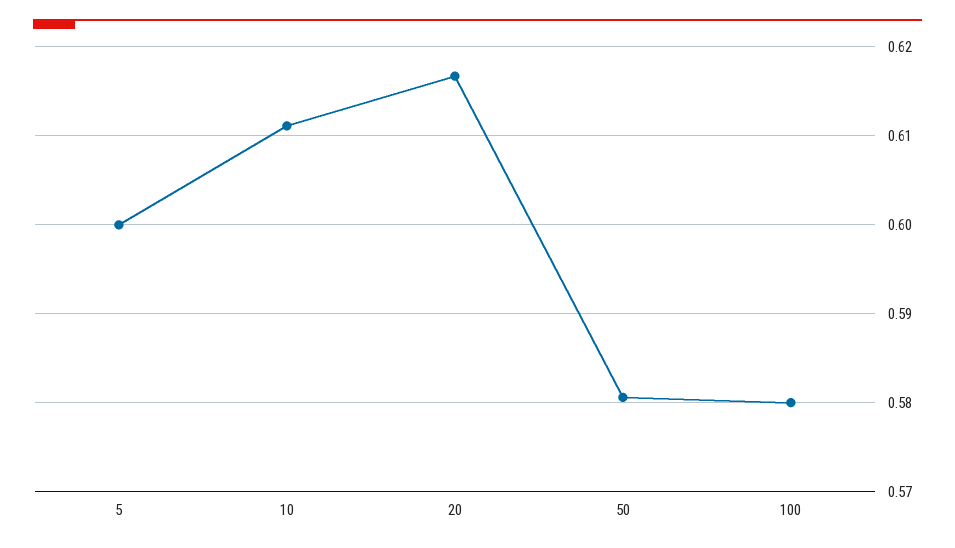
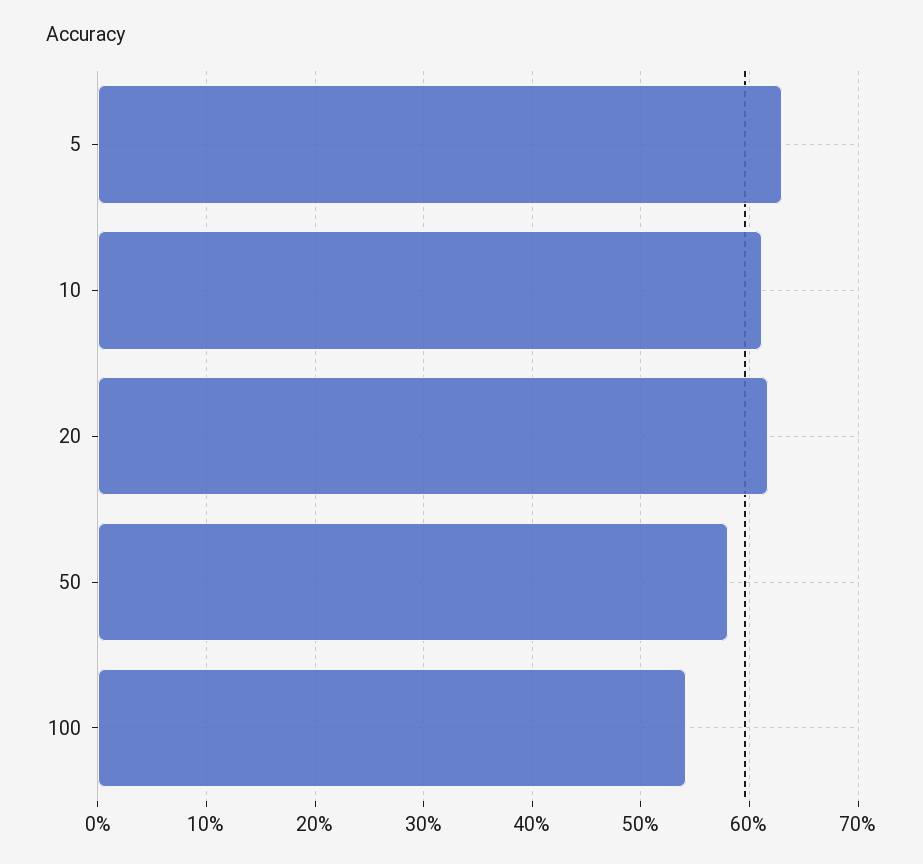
  {
-   "5": 0.6,
+   "5": 0.63,
    "10": 0.611,
    "20": 0.617,
    "50": 0.581,
-   "100": 0.58
+   "100": 0.54
  }

